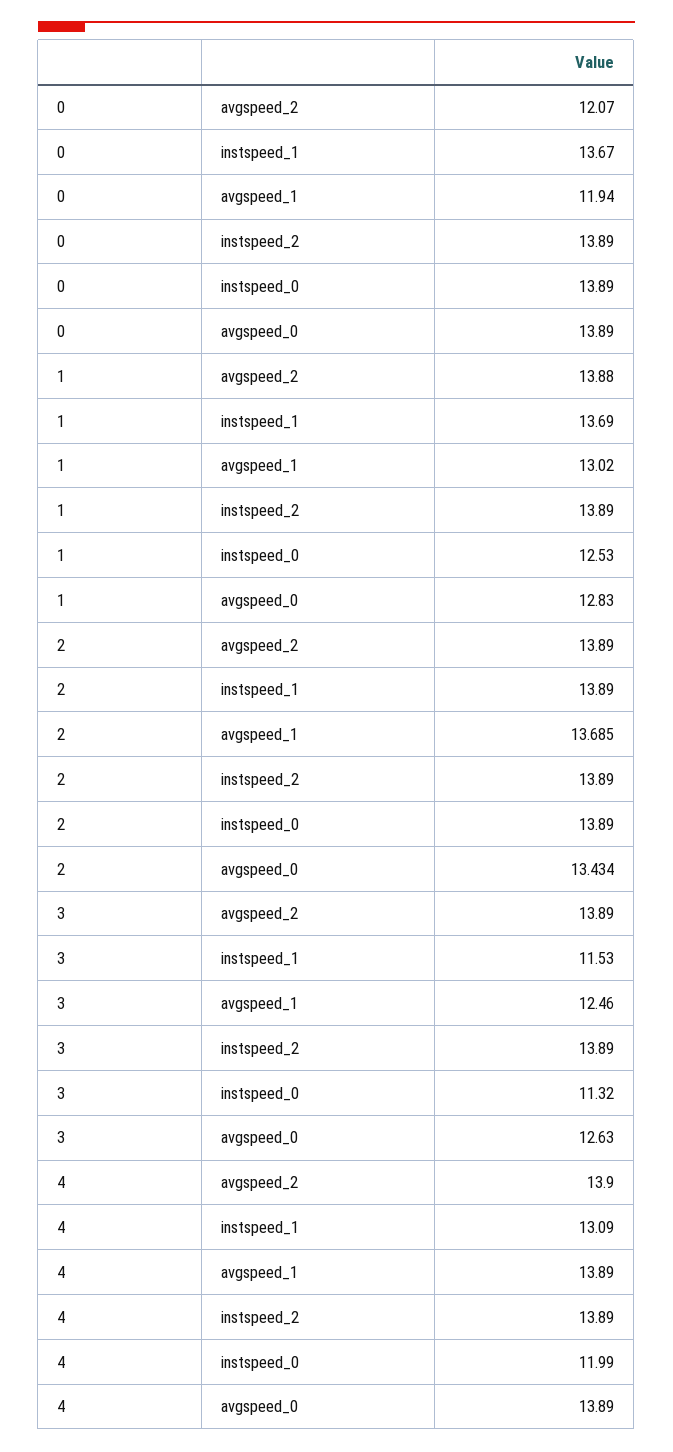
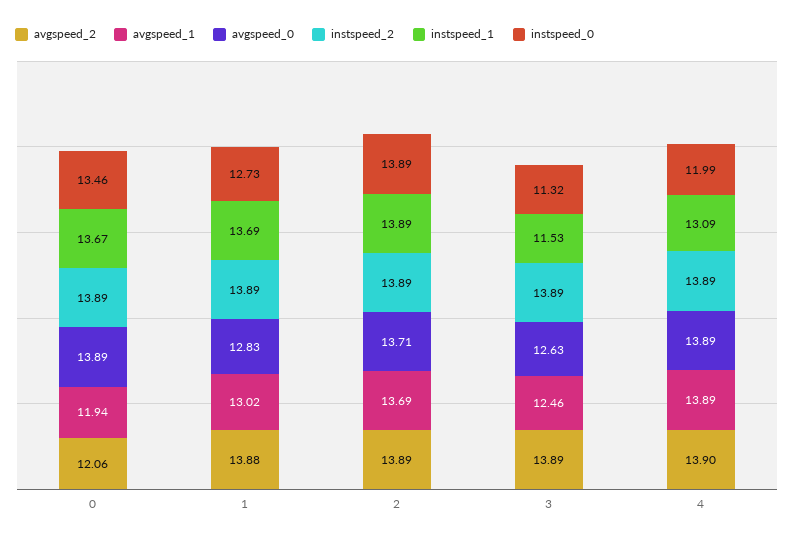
  {
    "avgspeed_2": {
-     "0": 12.07,
+     "0": 12.06,
      "1": 13.88,
      "2": 13.89,
      "3": 13.89,
      "4": 13.9
    },
    "instspeed_1": {
      "0": 13.67,
      "1": 13.69,
      "2": 13.89,
      "3": 11.53,
      "4": 13.09
    },
    "avgspeed_1": {
      "0": 11.94,
      "1": 13.02,
      "2": 13.685,
      "3": 12.46,
      "4": 13.89
    },
    "instspeed_2": {
      "0": 13.89,
      "1": 13.89,
      "2": 13.89,
      "3": 13.89,
      "4": 13.89
    },
    "instspeed_0": {
-     "0": 13.89,
+     "0": 13.46,
-     "1": 12.53,
+     "1": 12.73,
      "2": 13.89,
      "3": 11.32,
      "4": 11.99
    },
    "avgspeed_0": {
      "0": 13.89,
      "1": 12.83,
-     "2": 13.434,
+     "2": 13.71,
      "3": 12.63,
      "4": 13.89
    }
  }

